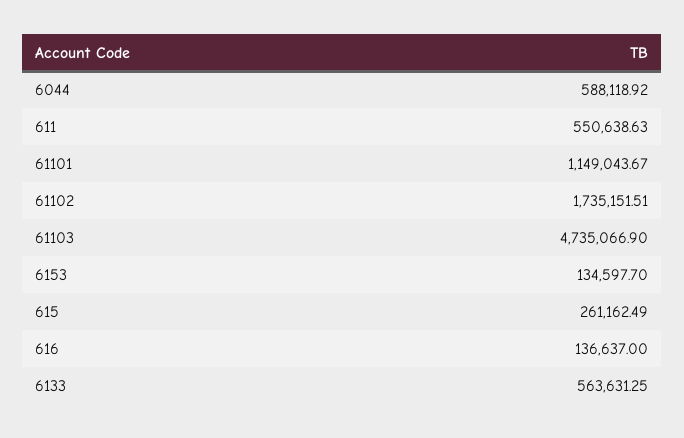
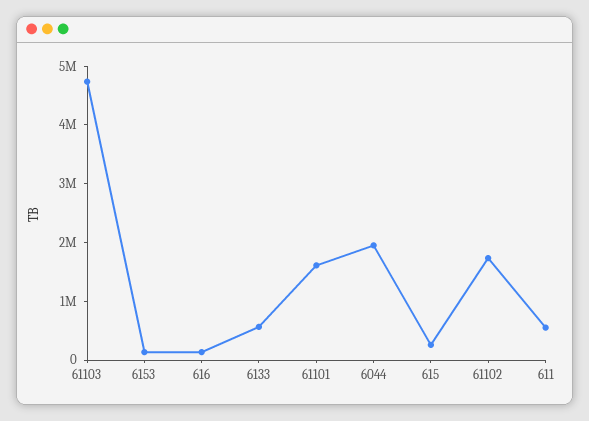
  {
-   "6044": 588118.92,
+   "6044": 2000000,
    "611": 550638.63,
-   "61101": 1149043.67,
+   "61101": 1600000,
    "61102": 1735151.51,
    "61103": 4735066.9,
    "6153": 134597.7,
    "615": 261162.49,
    "616": 136637,
    "6133": 563631.25
  }

